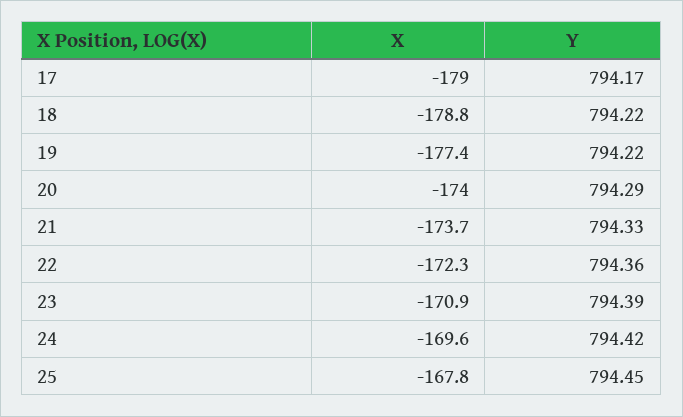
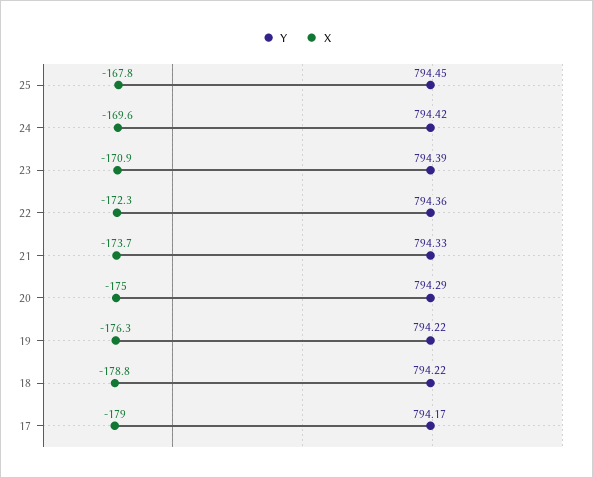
  {
    "X": {
      "17": -179,
      "18": -178.8,
-     "19": -177.4,
+     "19": -176.3,
-     "20": -174,
+     "20": -175,
      "21": -173.7,
      "22": -172.3,
      "23": -170.9,
      "24": -169.6,
      "25": -167.8
    },
    "Y": {
      "17": 794.17,
      "18": 794.22,
      "19": 794.22,
      "20": 794.29,
      "21": 794.33,
      "22": 794.36,
      "23": 794.39,
      "24": 794.42,
      "25": 794.45
    }
  }

